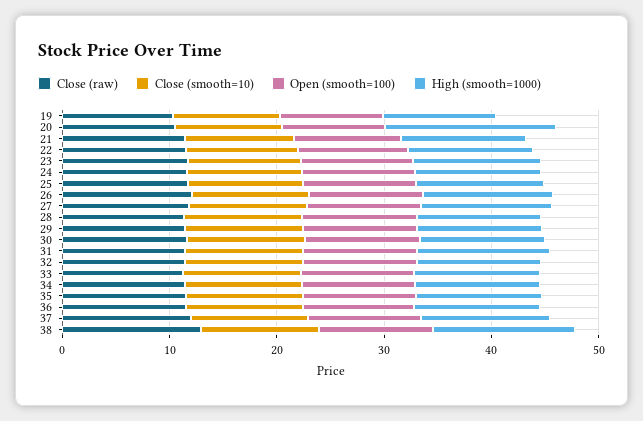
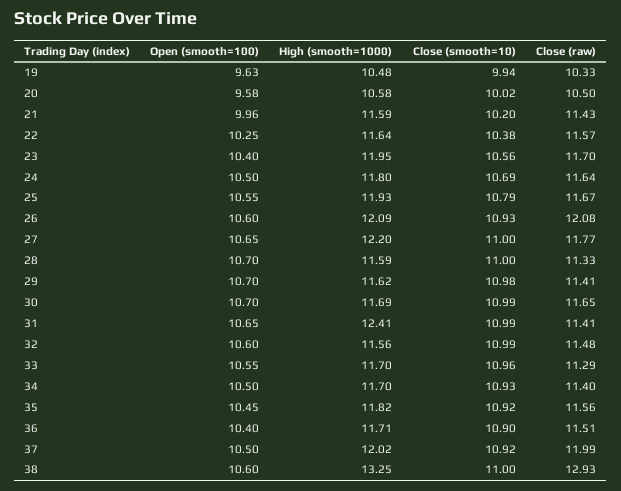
  {
    "Close (raw)": {
      "19": 10.33,
      "20": 10.5,
      "21": 11.43,
      "22": 11.57,
      "23": 11.7,
      "24": 11.64,
      "25": 11.67,
      "26": 12.08,
      "27": 11.77,
      "28": 11.33,
      "29": 11.41,
      "30": 11.65,
      "31": 11.41,
      "32": 11.48,
      "33": 11.29,
      "34": 11.4,
      "35": 11.56,
      "36": 11.51,
      "37": 11.99,
      "38": 12.93
    },
    "Close (smooth=10)": {
      "19": 9.94,
      "20": 10.02,
      "21": 10.2,
      "22": 10.38,
      "23": 10.56,
      "24": 10.69,
      "25": 10.79,
      "26": 10.93,
      "27": 11,
      "28": 11,
      "29": 10.98,
      "30": 10.99,
      "31": 10.99,
      "32": 10.99,
      "33": 10.96,
      "34": 10.93,
      "35": 10.92,
      "36": 10.9,
      "37": 10.92,
      "38": 11
    },
    "Open (smooth=100)": {
      "19": 9.63,
      "20": 9.58,
      "21": 9.96,
      "22": 10.25,
      "23": 10.4,
      "24": 10.5,
      "25": 10.55,
      "26": 10.6,
      "27": 10.65,
      "28": 10.7,
      "29": 10.7,
      "30": 10.7,
      "31": 10.65,
      "32": 10.6,
      "33": 10.55,
      "34": 10.5,
      "35": 10.45,
      "36": 10.4,
      "37": 10.5,
      "38": 10.6
    },
    "High (smooth=1000)": {
      "19": 10.48,
-     "20": 16,
+     "20": 10.58,
      "21": 11.59,
      "22": 11.64,
      "23": 11.95,
      "24": 11.8,
      "25": 11.93,
      "26": 12.09,
      "27": 12.2,
      "28": 11.59,
      "29": 11.62,
      "30": 11.69,
      "31": 12.41,
      "32": 11.56,
      "33": 11.7,
      "34": 11.7,
      "35": 11.82,
      "36": 11.71,
      "37": 12.02,
      "38": 13.25
    }
  }

